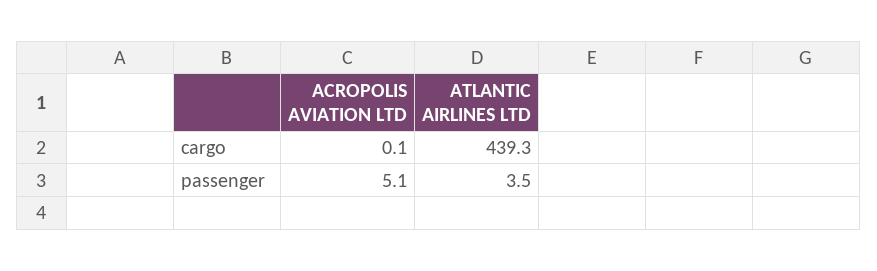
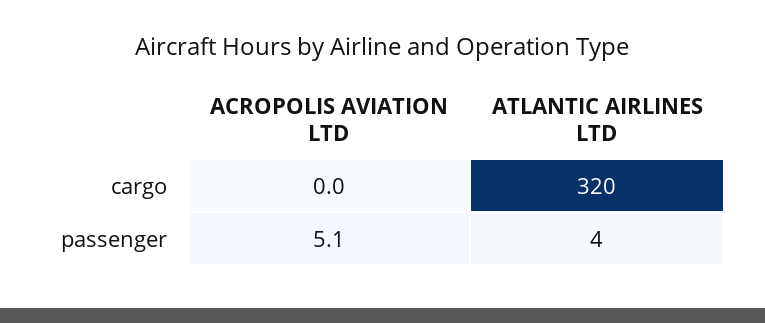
  {
    "ACROPOLIS AVIATION LTD": {
-     "cargo": 0.1,
+     "cargo": 0,
      "passenger": 5.1
    },
    "ATLANTIC AIRLINES LTD": {
-     "cargo": 439.3,
+     "cargo": 320,
      "passenger": 3.5
    }
  }

